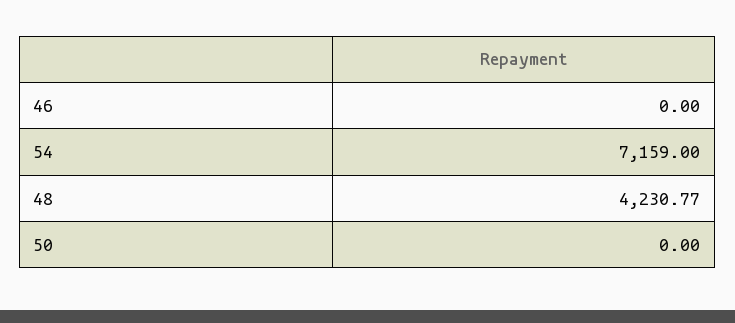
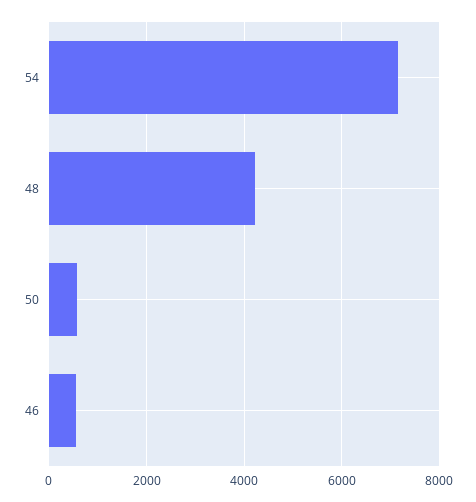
  {
-   "46": 0,
+   "46": 600,
    "54": 7159,
    "48": 4230.77,
-   "50": 0
+   "50": 600
  }

